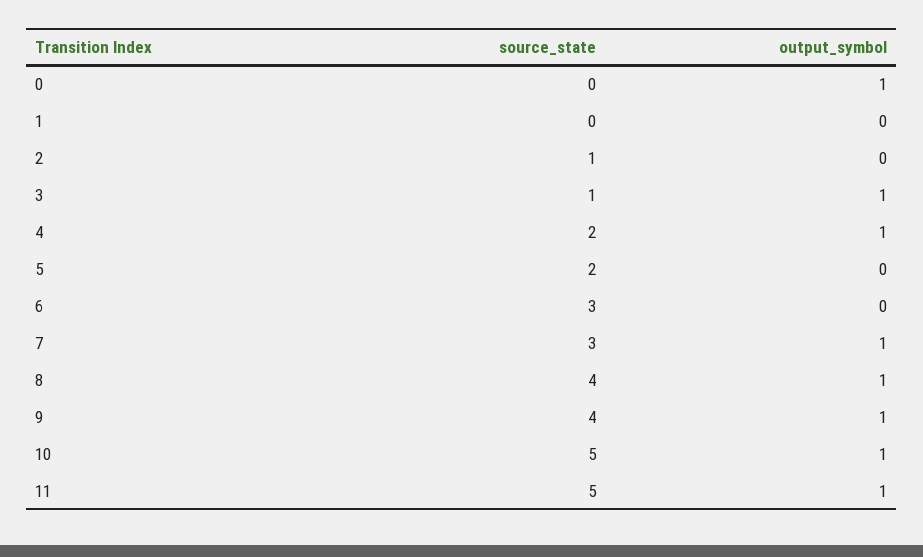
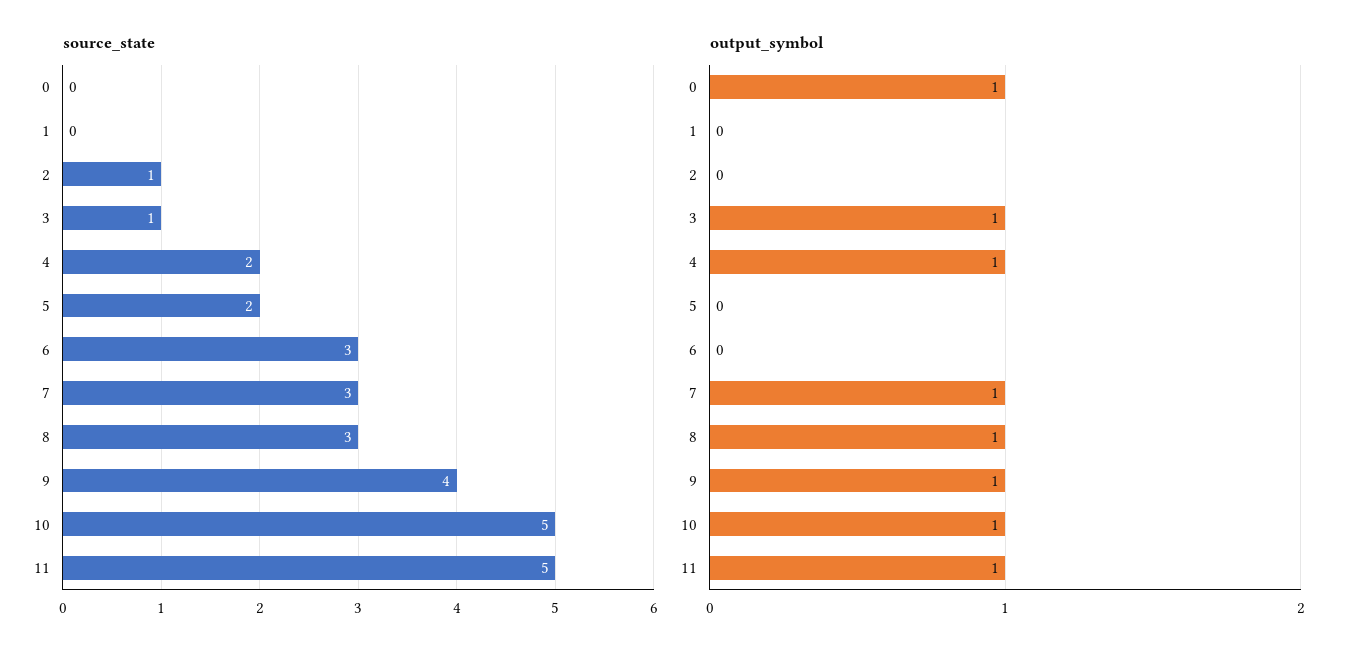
  {
    "source_state": {
      "0": 0,
      "1": 0,
      "2": 1,
      "3": 1,
      "4": 2,
      "5": 2,
      "6": 3,
      "7": 3,
-     "8": 4,
+     "8": 3,
      "9": 4,
      "10": 5,
      "11": 5
    },
    "output_symbol": {
      "0": 1,
      "1": 0,
      "2": 0,
      "3": 1,
      "4": 1,
      "5": 0,
      "6": 0,
      "7": 1,
      "8": 1,
      "9": 1,
      "10": 1,
      "11": 1
    }
  }

